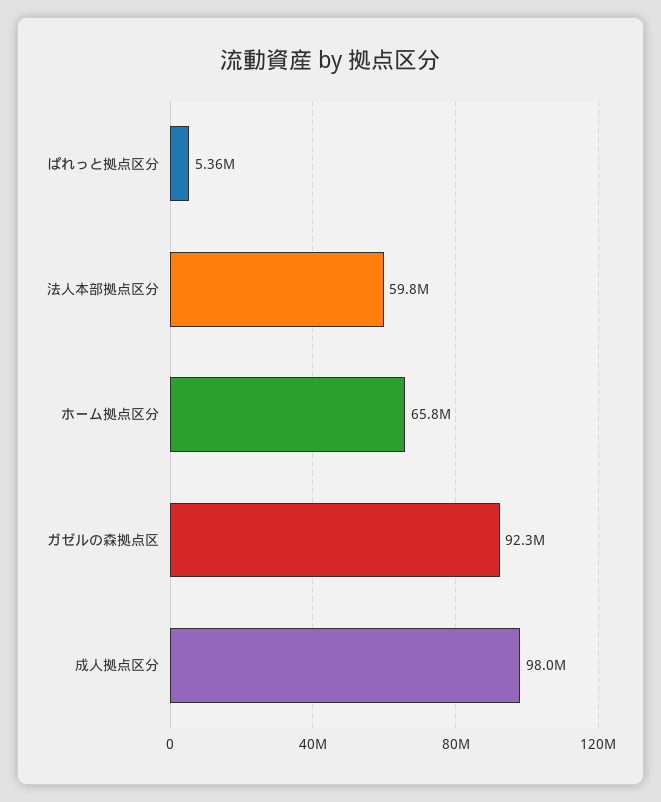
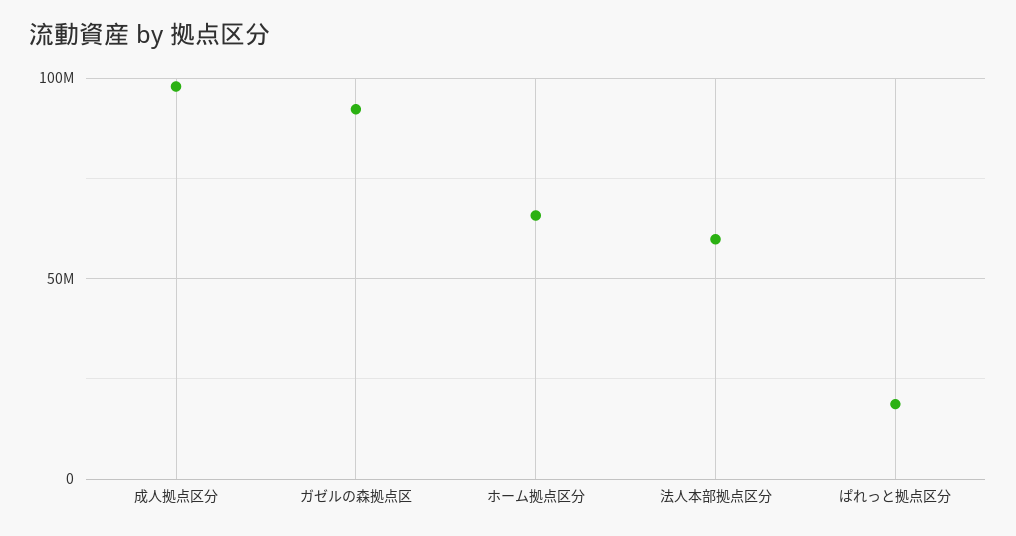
  {
-   "ぱれっと拠点区分": 5360000,
+   "ぱれっと拠点区分": 20000000,
    "法人本部拠点区分": 59800000,
    "ホーム拠点区分": 65800000,
    "ガゼルの森拠点区": 92300000,
    "成人拠点区分": 98000000
  }

